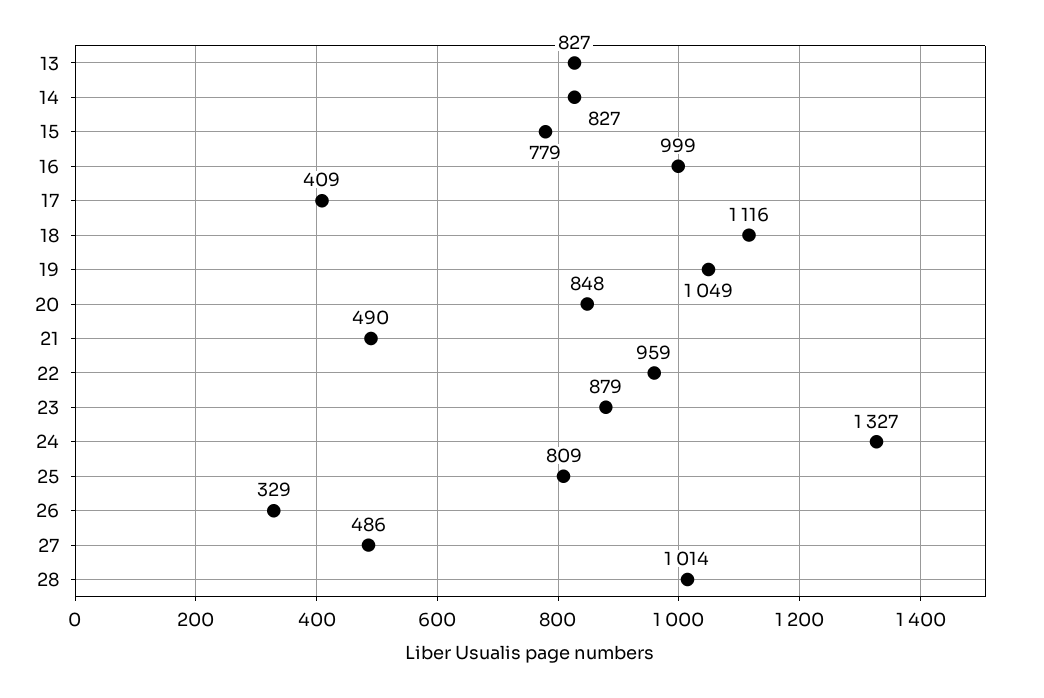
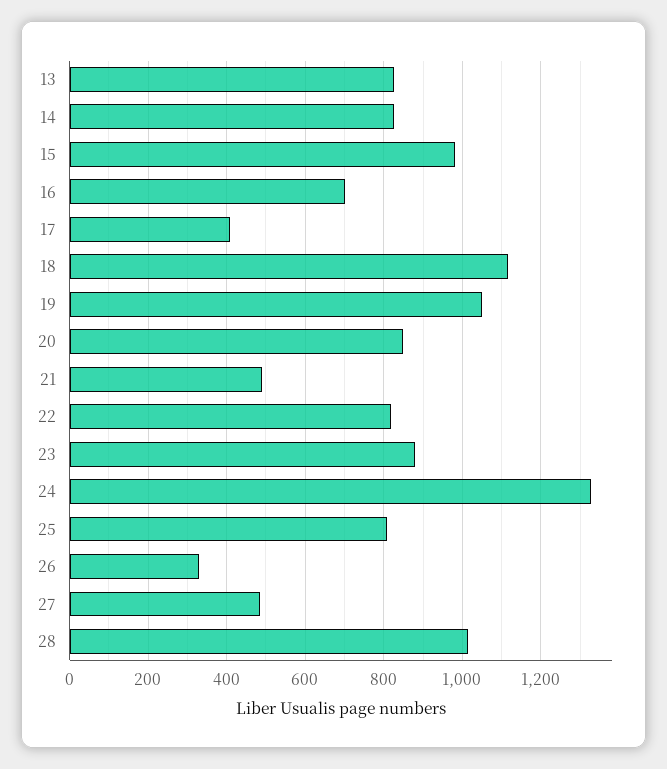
  {
    "13": 827,
    "14": 827,
-   "15": 779,
+   "15": 980,
-   "16": 999,
+   "16": 700,
    "17": 409,
    "18": 1116,
    "19": 1049,
    "20": 848,
    "21": 490,
-   "22": 959,
+   "22": 820,
    "23": 879,
    "24": 1327,
    "25": 809,
    "26": 329,
    "27": 486,
    "28": 1014
  }

